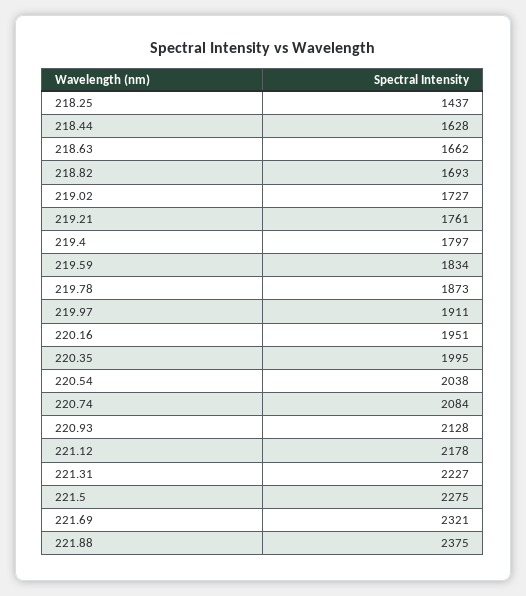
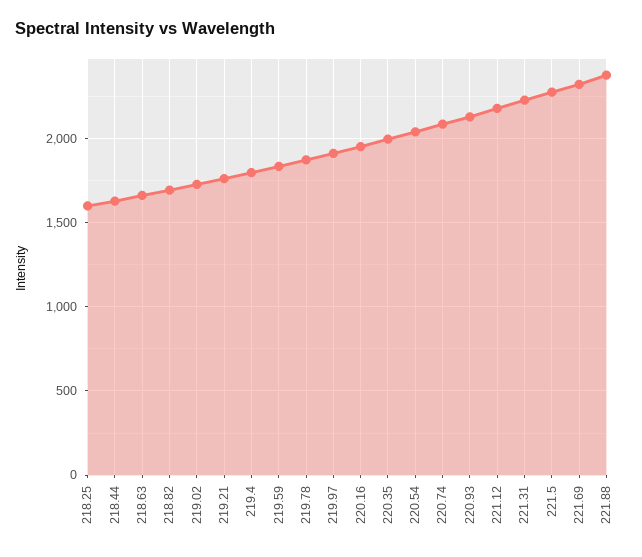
  {
-   "218.25": 1437,
+   "218.25": 1600,
    "218.44": 1628,
    "218.63": 1662,
    "218.82": 1693,
    "219.02": 1727,
    "219.21": 1761,
    "219.4": 1797,
    "219.59": 1834,
    "219.78": 1873,
    "219.97": 1911,
    "220.16": 1951,
    "220.35": 1995,
    "220.54": 2038,
    "220.74": 2084,
    "220.93": 2128,
    "221.12": 2178,
    "221.31": 2227,
    "221.5": 2275,
    "221.69": 2321,
    "221.88": 2375
  }

